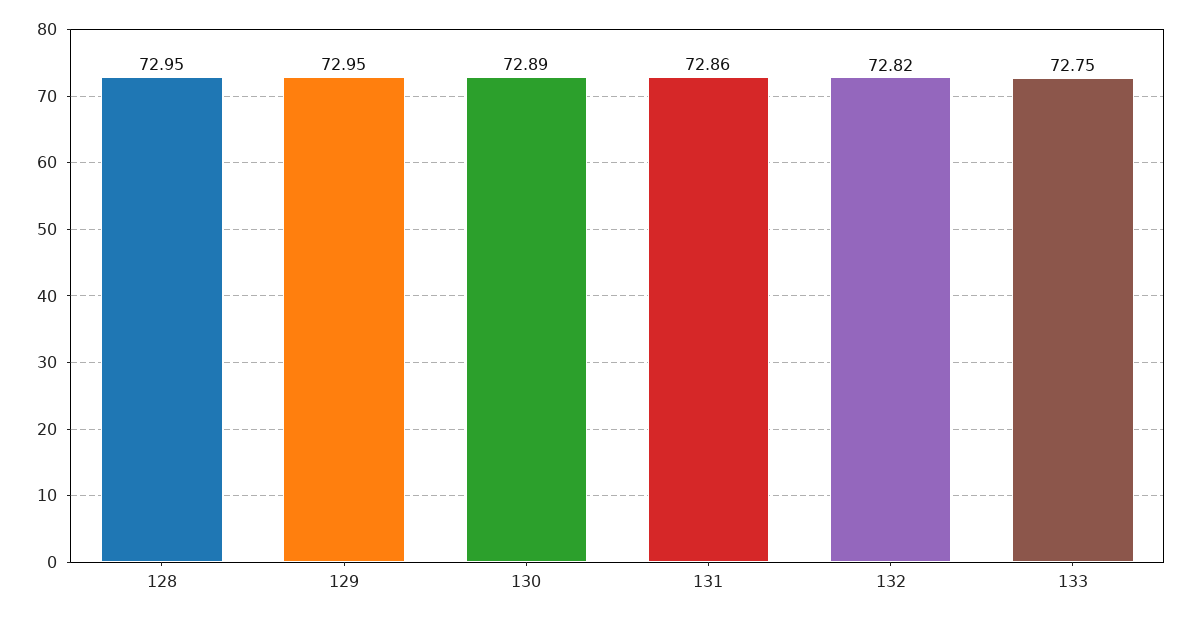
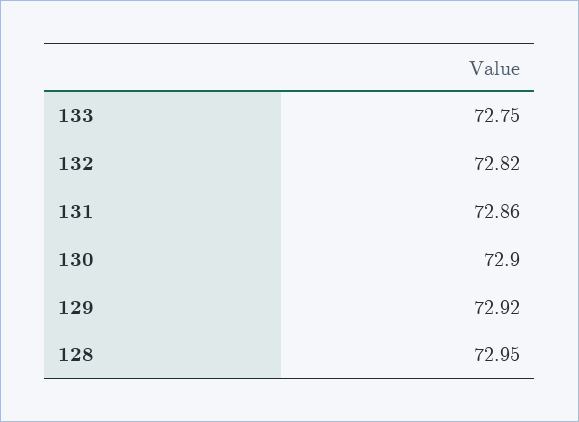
  {
    "128": 72.95,
-   "129": 72.95,
+   "129": 72.92,
-   "130": 72.89,
+   "130": 72.9,
    "131": 72.86,
    "132": 72.82,
    "133": 72.75
  }

